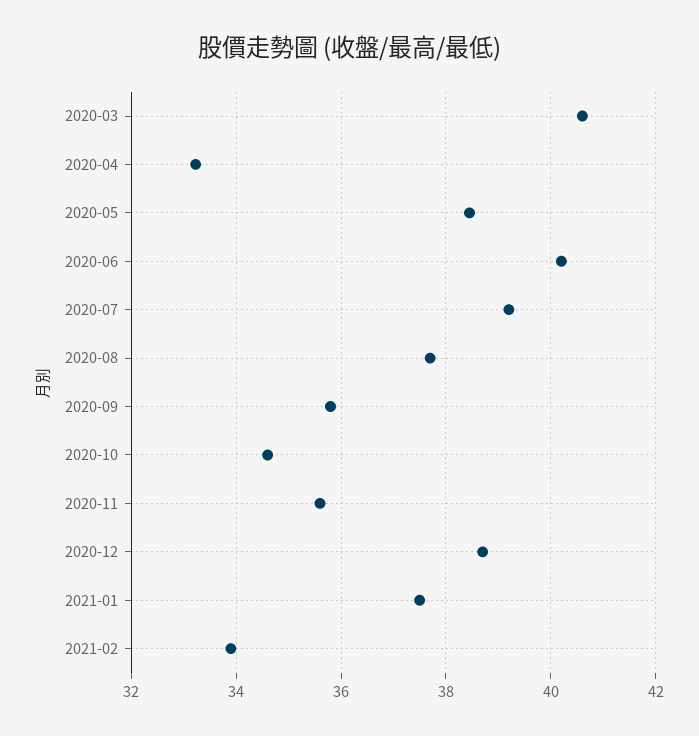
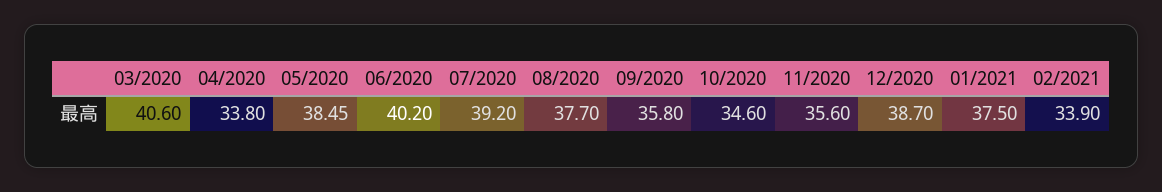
  {
    "2020-03": 40.6,
-   "2020-04": 33.2,
+   "2020-04": 33.8,
    "2020-05": 38.45,
    "2020-06": 40.2,
    "2020-07": 39.2,
    "2020-08": 37.7,
    "2020-09": 35.8,
    "2020-10": 34.6,
    "2020-11": 35.6,
    "2020-12": 38.7,
    "2021-01": 37.5,
    "2021-02": 33.9
  }

